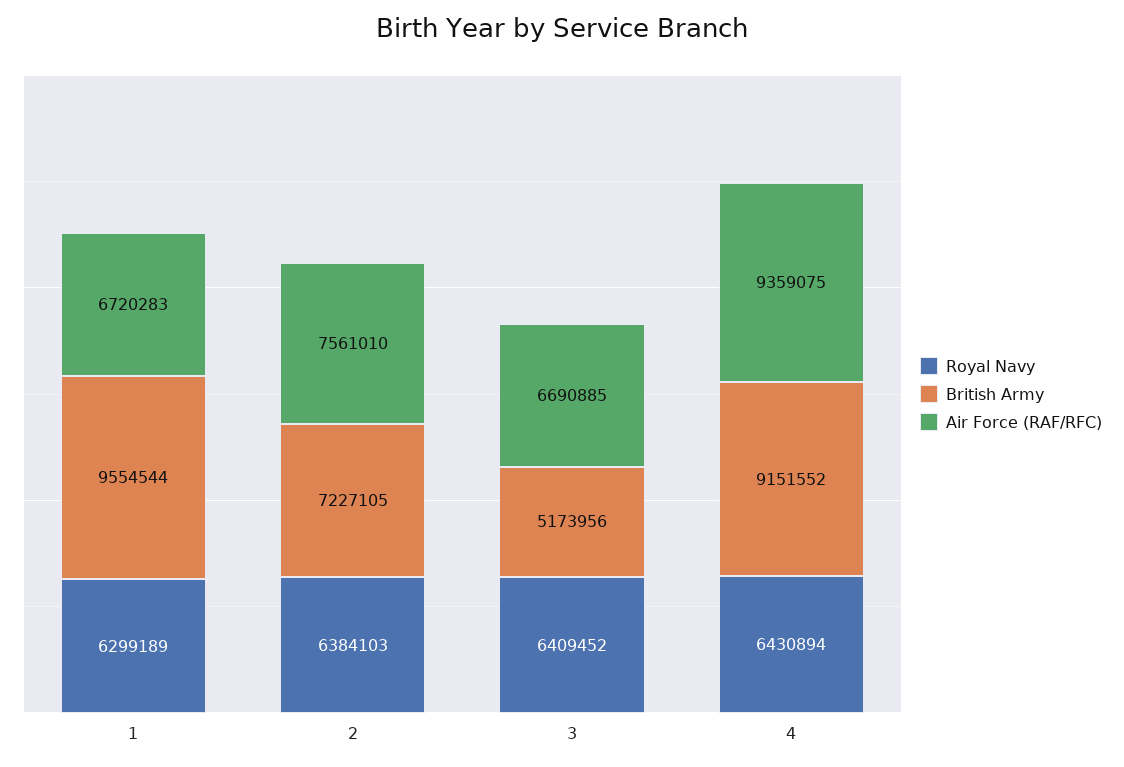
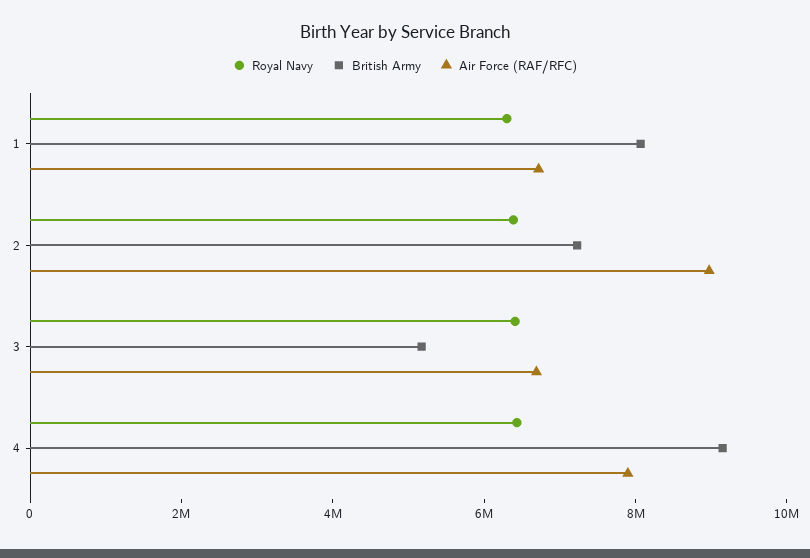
  {
    "Royal Navy": {
      "1": 6299189,
      "2": 6384103,
      "3": 6409452,
      "4": 6430894
    },
    "British Army": {
-     "1": 9554544,
+     "1": 8000000,
      "2": 7227105,
      "3": 5173956,
      "4": 9151552
    },
    "Air Force (RAF/RFC)": {
      "1": 6720283,
-     "2": 7561010,
+     "2": 9000000,
      "3": 6690885,
-     "4": 9359075
+     "4": 8000000
    }
  }

